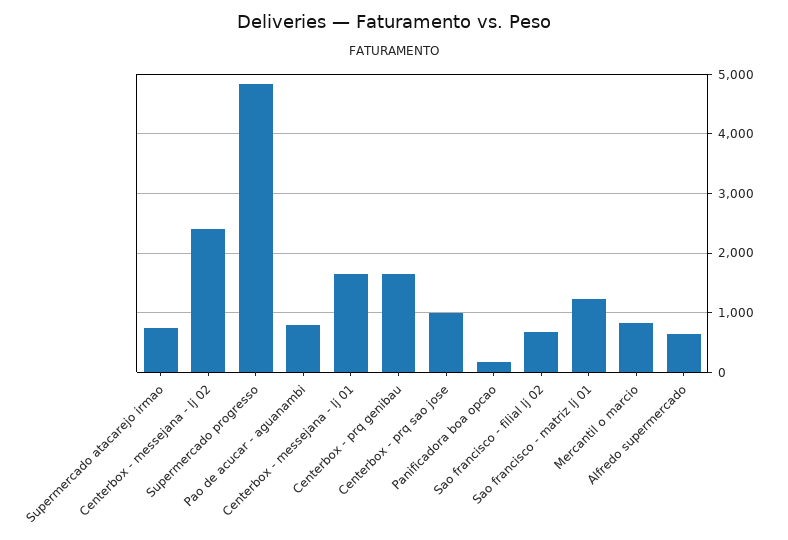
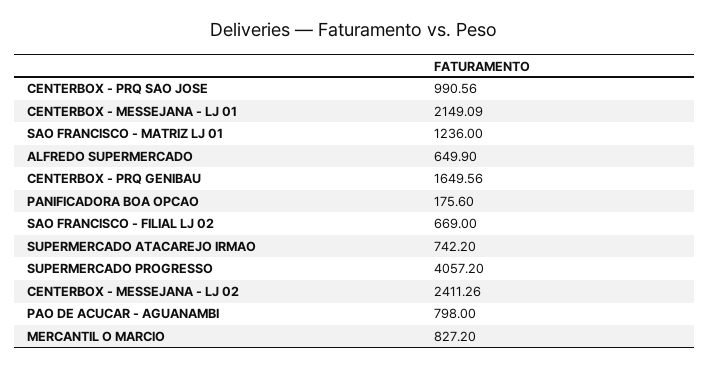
  {
    "Supermercado atacarejo irmao": 742.2,
    "Centerbox - messejana - lj 02": 2411.26,
-   "Supermercado progresso": 4800,
+   "Supermercado progresso": 4057.2,
    "Pao de acucar - aguanambi": 798,
-   "Centerbox - messejana - lj 01": 1600,
+   "Centerbox - messejana - lj 01": 2149.09,
    "Centerbox - prq genibau": 1649.56,
    "Centerbox - prq sao jose": 990.56,
    "Panificadora boa opcao": 175.6,
    "Sao francisco - filial lj 02": 669,
    "Sao francisco - matriz lj 01": 1236,
    "Mercantil o marcio": 827.2,
    "Alfredo supermercado": 649.9
  }

